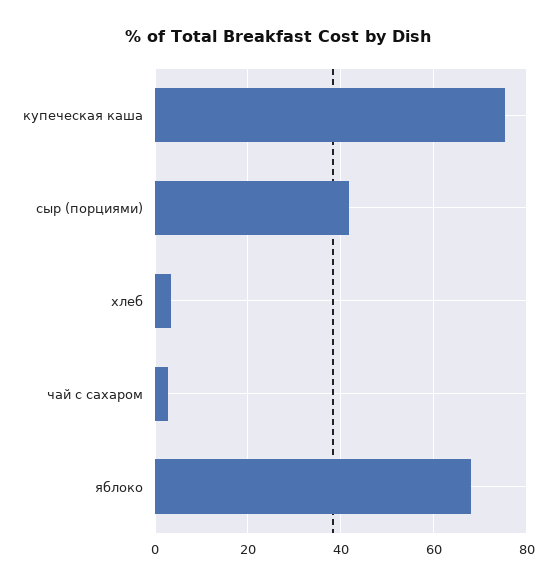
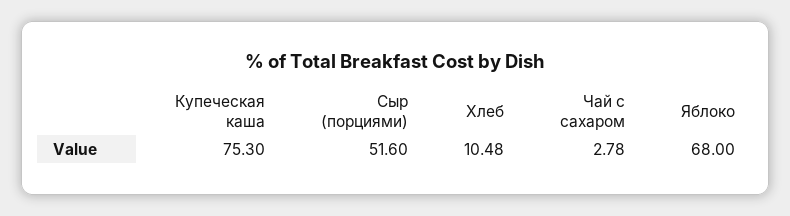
  {
    "купеческая каша": 75.3,
-   "сыр (порциями)": 42,
+   "сыр (порциями)": 51.6,
-   "хлеб": 4,
+   "хлеб": 10.48,
    "чай с сахаром": 2.78,
    "яблоко": 68
  }

